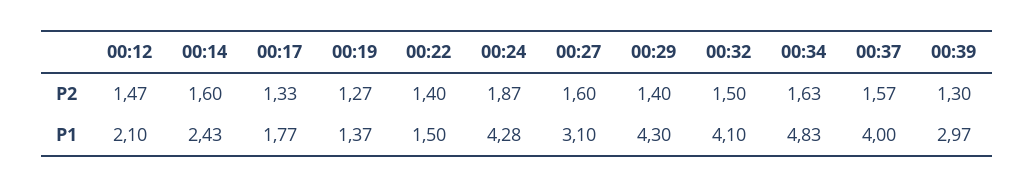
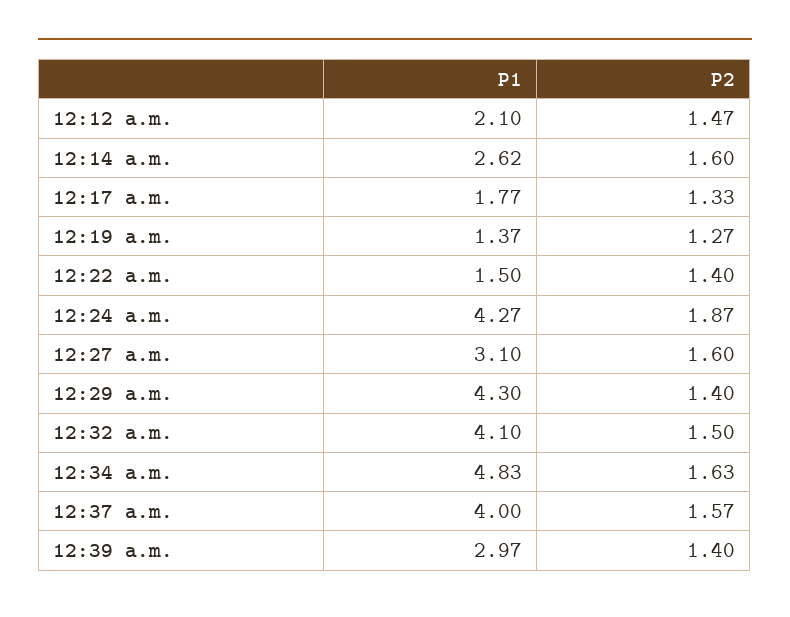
  {
    "00:12": {
      "P2": 1.47,
      "P1": 2.1
    },
    "00:14": {
      "P2": 1.6,
-     "P1": 2.43
+     "P1": 2.62
    },
    "00:17": {
      "P2": 1.33,
      "P1": 1.77
    },
    "00:19": {
      "P2": 1.27,
      "P1": 1.37
    },
    "00:22": {
      "P2": 1.4,
      "P1": 1.5
    },
    "00:24": {
      "P2": 1.87,
-     "P1": 4.28
+     "P1": 4.27
    },
    "00:27": {
      "P2": 1.6,
      "P1": 3.1
    },
    "00:29": {
      "P2": 1.4,
      "P1": 4.3
    },
    "00:32": {
      "P2": 1.5,
      "P1": 4.1
    },
    "00:34": {
      "P2": 1.63,
      "P1": 4.83
    },
    "00:37": {
      "P2": 1.57,
      "P1": 4
    },
    "00:39": {
-     "P2": 1.3,
+     "P2": 1.4,
      "P1": 2.97
    }
  }

